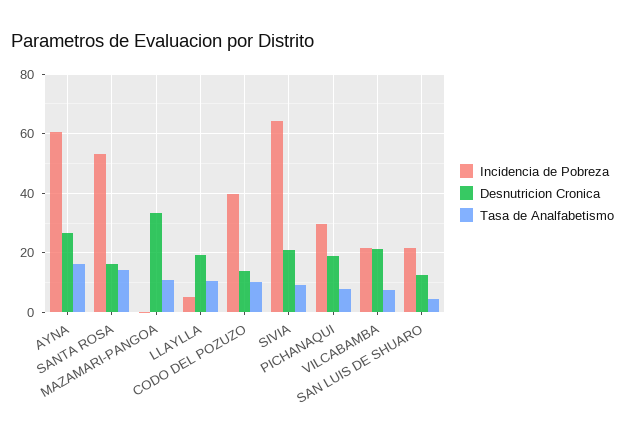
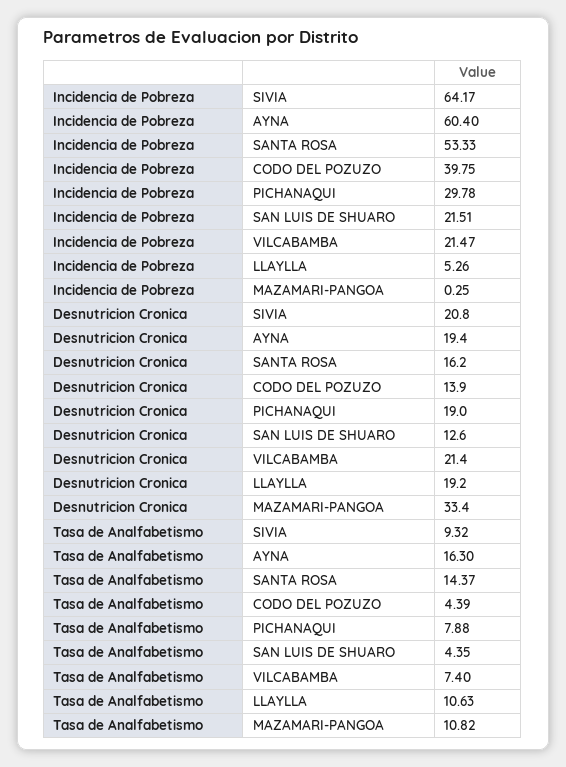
  {
    "Incidencia de Pobreza": {
      "AYNA": 60.4,
      "SANTA ROSA": 53.33,
      "MAZAMARI-PANGOA": 0.25,
      "LLAYLLA": 5.26,
      "CODO DEL POZUZO": 39.75,
      "SIVIA": 64.17,
      "PICHANAQUI": 29.78,
      "VILCABAMBA": 21.47,
      "SAN LUIS DE SHUARO": 21.51
    },
    "Desnutricion Cronica": {
-     "AYNA": 27.5,
+     "AYNA": 19.4,
      "SANTA ROSA": 16.2,
      "MAZAMARI-PANGOA": 33.4,
      "LLAYLLA": 19.2,
      "CODO DEL POZUZO": 13.9,
      "SIVIA": 20.8,
      "PICHANAQUI": 19,
      "VILCABAMBA": 21.4,
      "SAN LUIS DE SHUARO": 12.6
    },
    "Tasa de Analfabetismo": {
      "AYNA": 16.3,
      "SANTA ROSA": 14.37,
      "MAZAMARI-PANGOA": 10.82,
      "LLAYLLA": 10.63,
-     "CODO DEL POZUZO": 10,
+     "CODO DEL POZUZO": 4.39,
      "SIVIA": 9.32,
      "PICHANAQUI": 7.88,
      "VILCABAMBA": 7.4,
      "SAN LUIS DE SHUARO": 4.35
    }
  }

